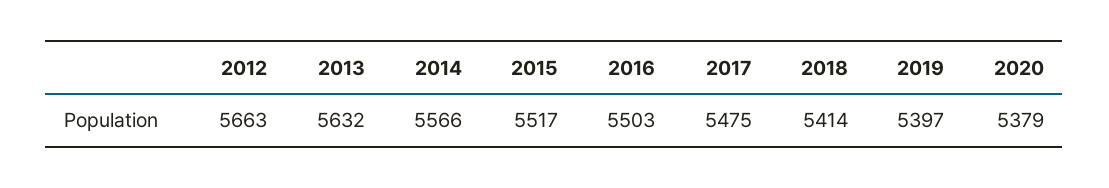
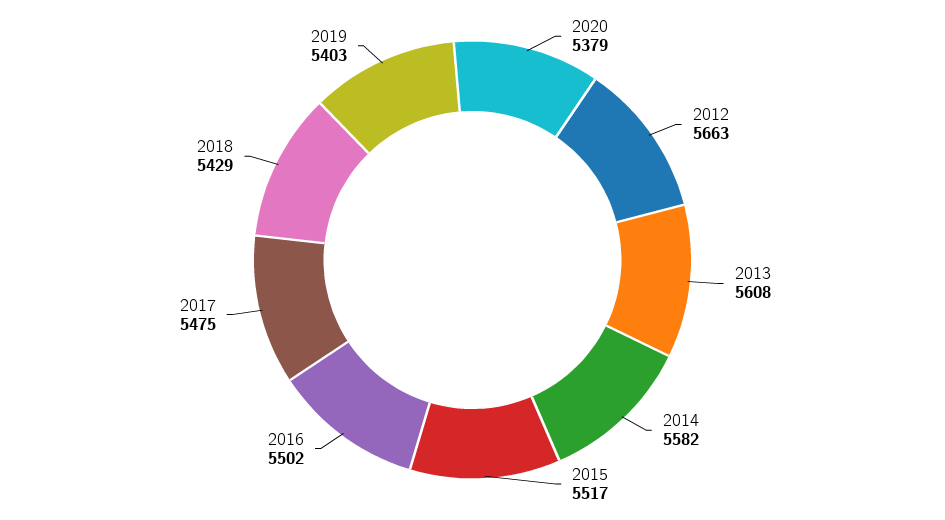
  {
    "2012": 5663,
-   "2013": 5632,
+   "2013": 5608,
-   "2014": 5566,
+   "2014": 5582,
    "2015": 5517,
-   "2016": 5503,
+   "2016": 5502,
    "2017": 5475,
-   "2018": 5414,
+   "2018": 5429,
-   "2019": 5397,
+   "2019": 5403,
    "2020": 5379
  }

